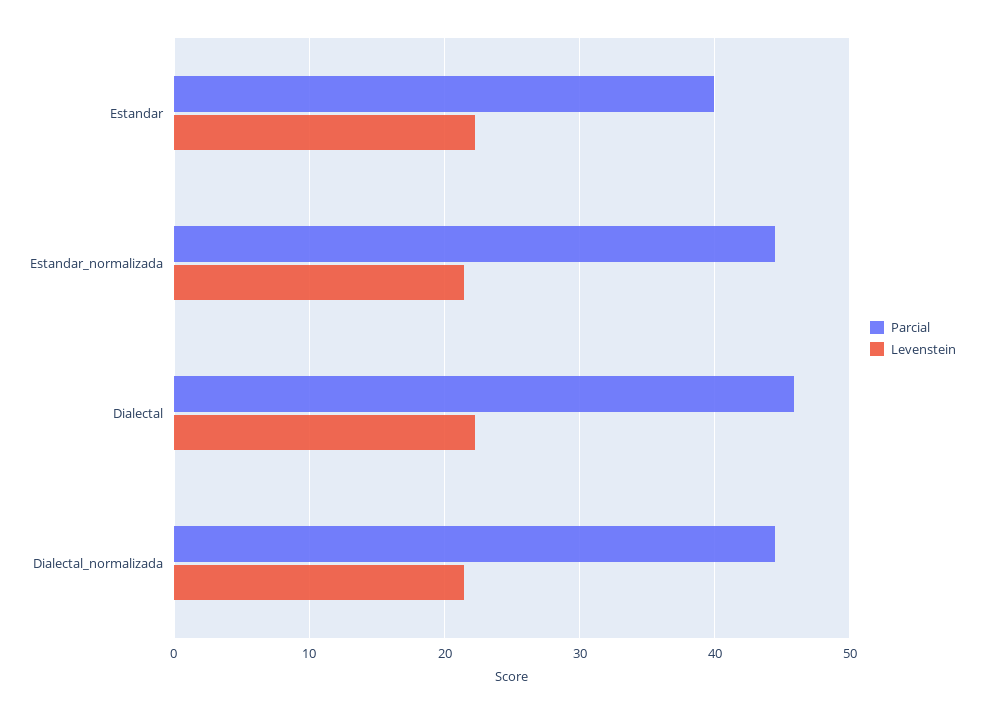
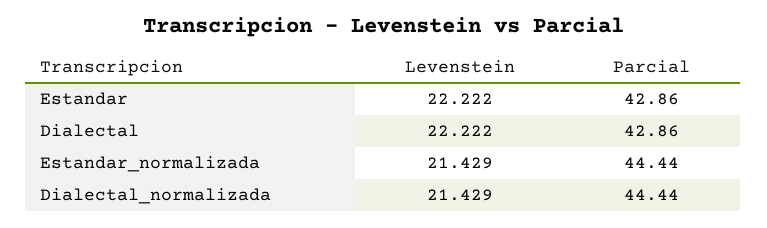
  {
    "Parcial": {
-     "Estandar": 40,
+     "Estandar": 42.86,
      "Estandar_normalizada": 44.44,
-     "Dialectal": 46,
+     "Dialectal": 42.86,
      "Dialectal_normalizada": 44.44
    },
    "Levenstein": {
      "Estandar": 22.222,
      "Estandar_normalizada": 21.429,
      "Dialectal": 22.222,
      "Dialectal_normalizada": 21.429
    }
  }

